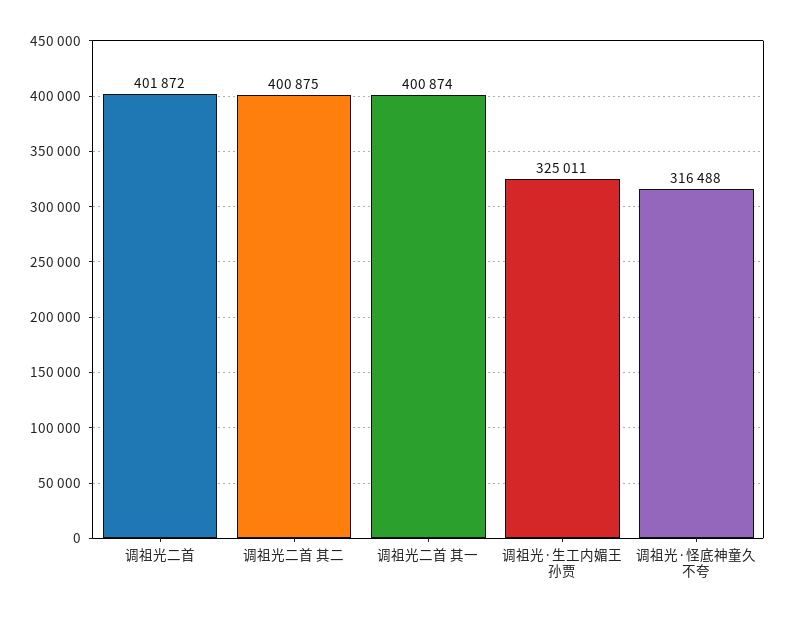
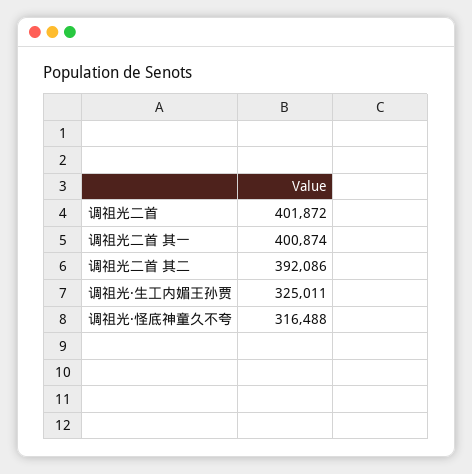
  {
    "调祖光二首": 401872,
-   "调祖光二首 其二": 400875,
+   "调祖光二首 其二": 392086,
    "调祖光二首 其一": 400874,
    "调祖光·生工内媚王孙贾": 325011,
    "调祖光·怪底神童久不夸": 316488
  }

